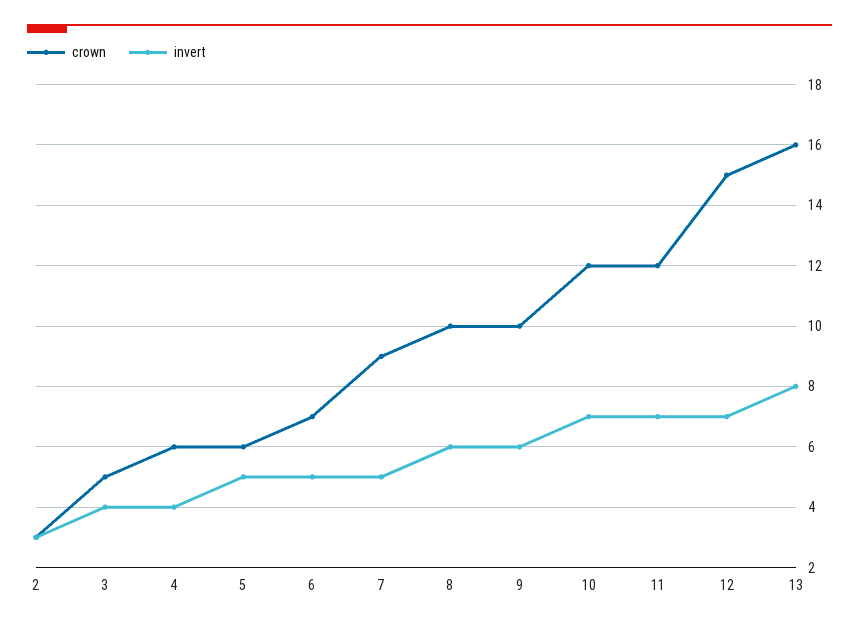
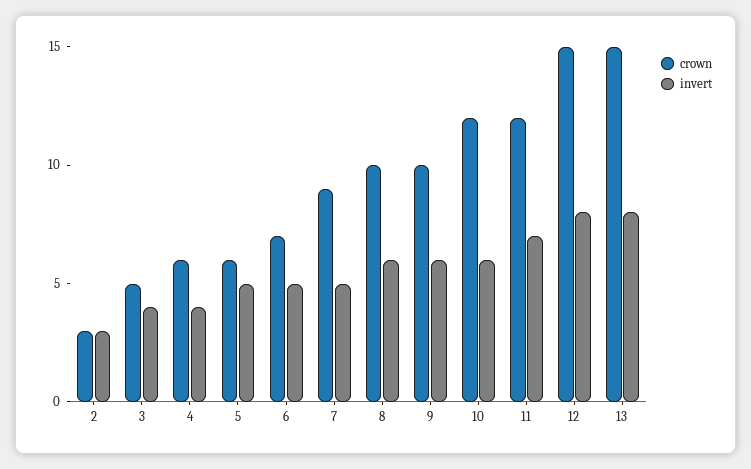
  {
    "crown": {
      "2": 3,
      "3": 5,
      "4": 6,
      "5": 6,
      "6": 7,
      "7": 9,
      "8": 10,
      "9": 10,
      "10": 12,
      "11": 12,
      "12": 15,
-     "13": 16
+     "13": 15
    },
    "invert": {
      "2": 3,
      "3": 4,
      "4": 4,
      "5": 5,
      "6": 5,
      "7": 5,
      "8": 6,
      "9": 6,
-     "10": 7,
+     "10": 6,
      "11": 7,
-     "12": 7,
+     "12": 8,
      "13": 8
    }
  }

